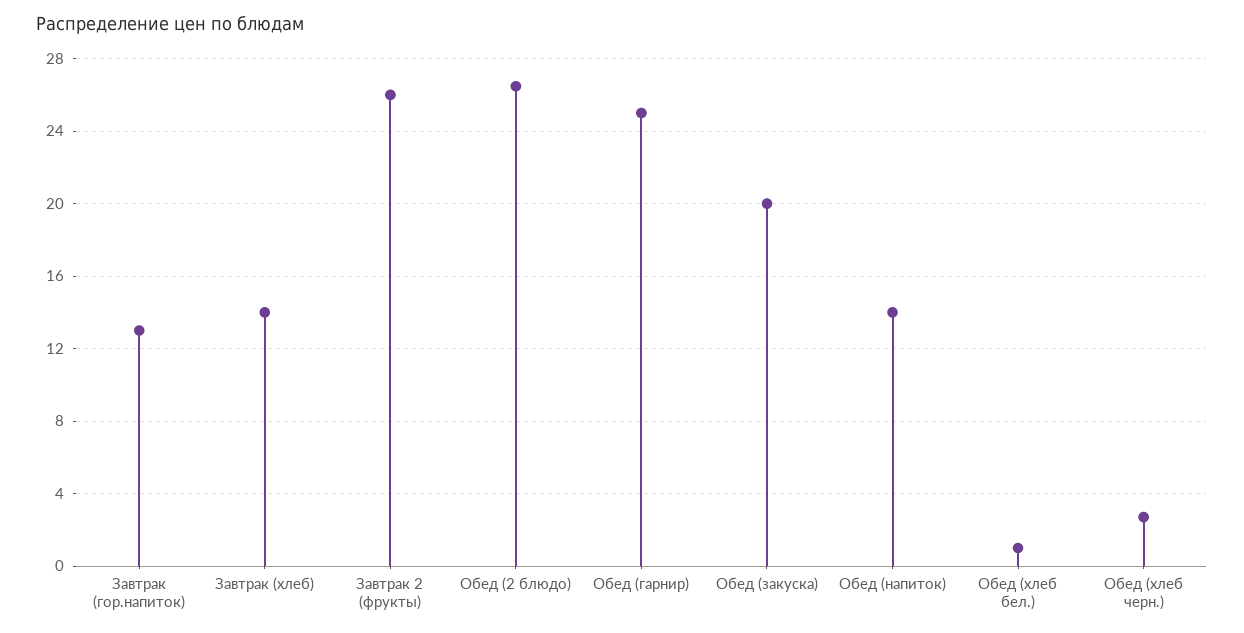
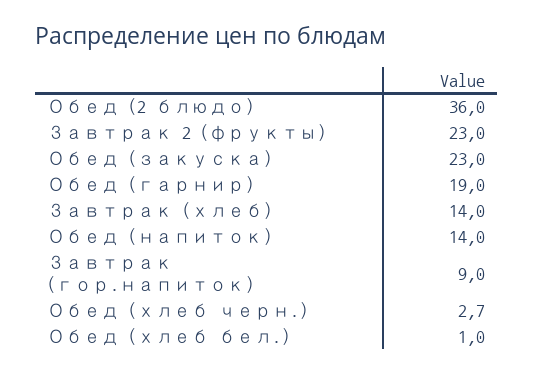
  {
-   "Завтрак (гор.напиток)": 13,
+   "Завтрак (гор.напиток)": 9,
    "Завтрак (хлеб)": 14,
-   "Завтрак 2 (фрукты)": 26,
+   "Завтрак 2 (фрукты)": 23,
-   "Обед (2 блюдо)": 26.5,
+   "Обед (2 блюдо)": 36,
-   "Обед (гарнир)": 25,
+   "Обед (гарнир)": 19,
-   "Обед (закуска)": 20,
+   "Обед (закуска)": 23,
    "Обед (напиток)": 14,
    "Обед (хлеб бел.)": 1,
    "Обед (хлеб черн.)": 2.7
  }

